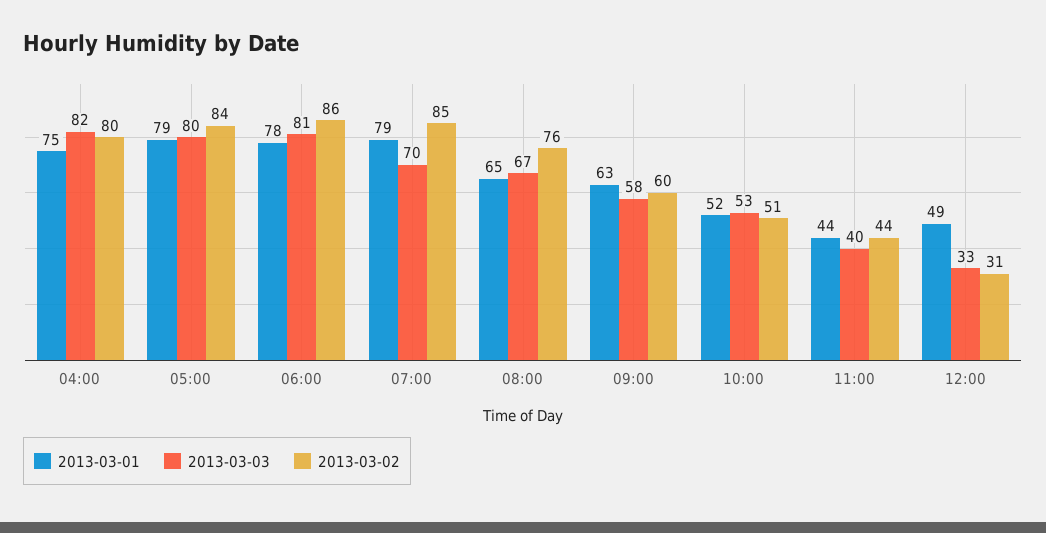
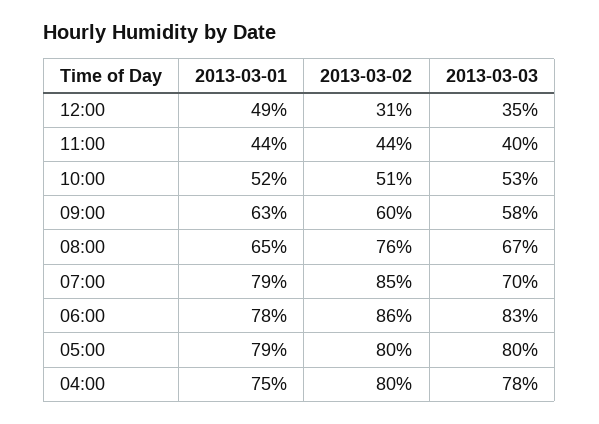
  {
    "2013-03-01": {
      "04:00": 75,
      "05:00": 79,
      "06:00": 78,
      "07:00": 79,
      "08:00": 65,
      "09:00": 63,
      "10:00": 52,
      "11:00": 44,
      "12:00": 49
    },
    "2013-03-03": {
-     "04:00": 82,
+     "04:00": 78,
      "05:00": 80,
-     "06:00": 81,
+     "06:00": 83,
      "07:00": 70,
      "08:00": 67,
      "09:00": 58,
      "10:00": 53,
      "11:00": 40,
-     "12:00": 33
+     "12:00": 35
    },
    "2013-03-02": {
      "04:00": 80,
-     "05:00": 84,
+     "05:00": 80,
      "06:00": 86,
      "07:00": 85,
      "08:00": 76,
      "09:00": 60,
      "10:00": 51,
      "11:00": 44,
      "12:00": 31
    }
  }

